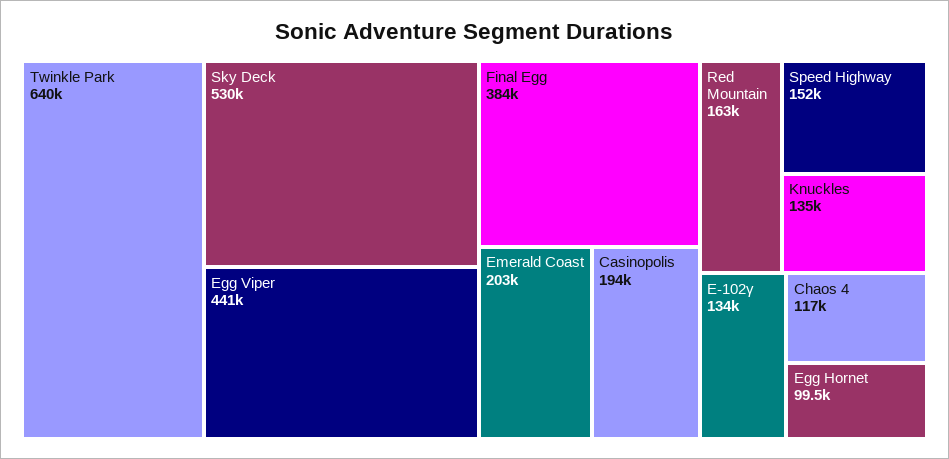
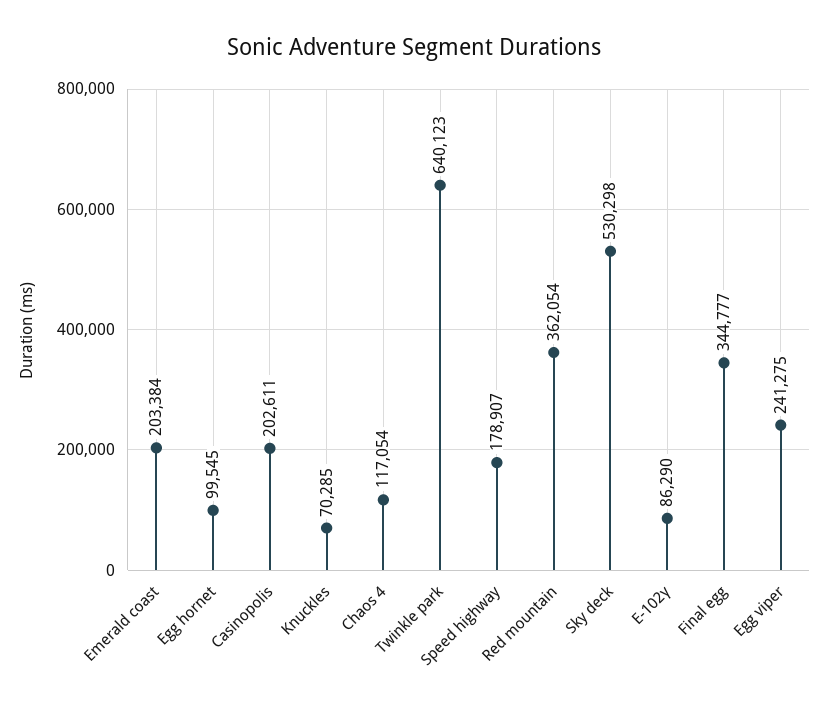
  {
    "Twinkle Park": 640123,
    "Sky Deck": 530298,
-   "Egg Viper": 441000,
+   "Egg Viper": 241275,
-   "Final Egg": 384000,
+   "Final Egg": 344777,
    "Emerald Coast": 203384,
-   "Casinopolis": 194000,
+   "Casinopolis": 202611,
-   "Red Mountain": 163000,
+   "Red Mountain": 362054,
-   "Speed Highway": 152000,
+   "Speed Highway": 178907,
-   "Knuckles": 135000,
+   "Knuckles": 70285,
-   "E-102γ": 134000,
+   "E-102γ": 86290,
    "Chaos 4": 117054,
    "Egg Hornet": 99545
  }

